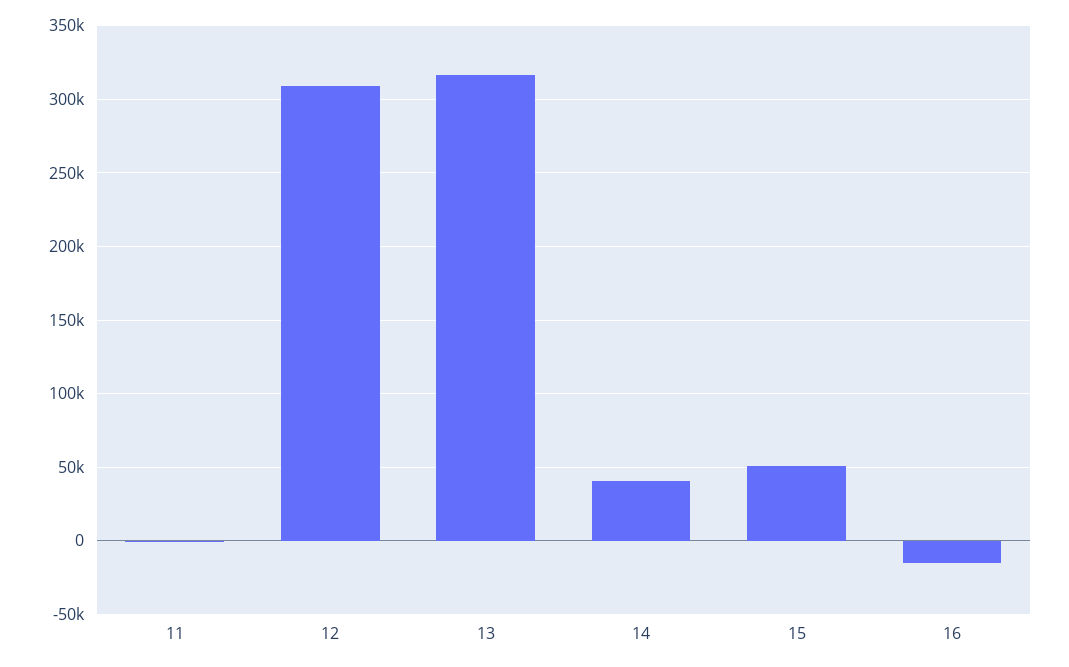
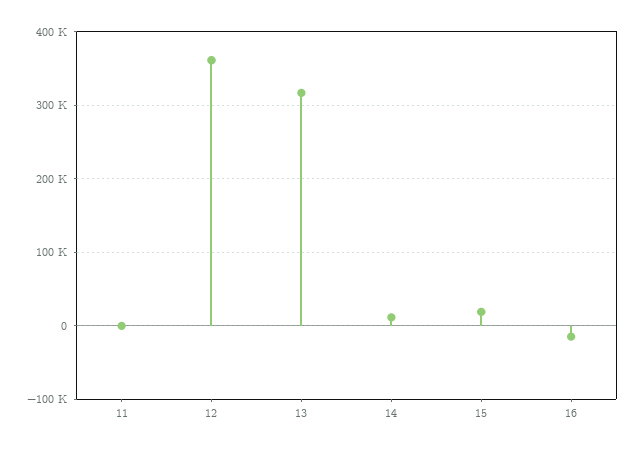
  {
    "11": 0,
-   "12": 310000,
+   "12": 360000,
    "13": 315000,
-   "14": 40000,
+   "14": 10000,
-   "15": 50000,
+   "15": 20000,
    "16": -15000
  }

